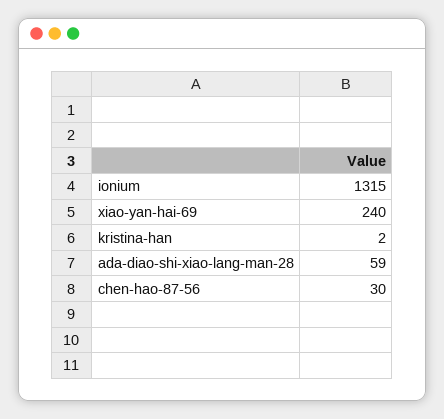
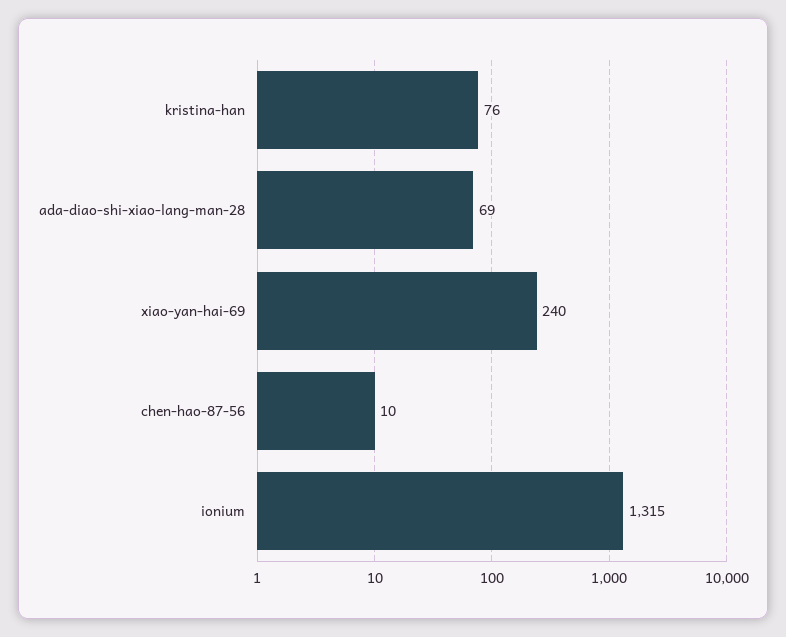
  {
    "ionium": 1315,
    "xiao-yan-hai-69": 240,
-   "kristina-han": 2,
+   "kristina-han": 76,
-   "ada-diao-shi-xiao-lang-man-28": 59,
+   "ada-diao-shi-xiao-lang-man-28": 69,
-   "chen-hao-87-56": 30
+   "chen-hao-87-56": 10
  }

